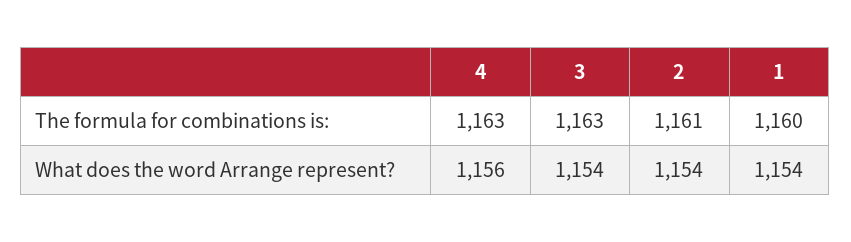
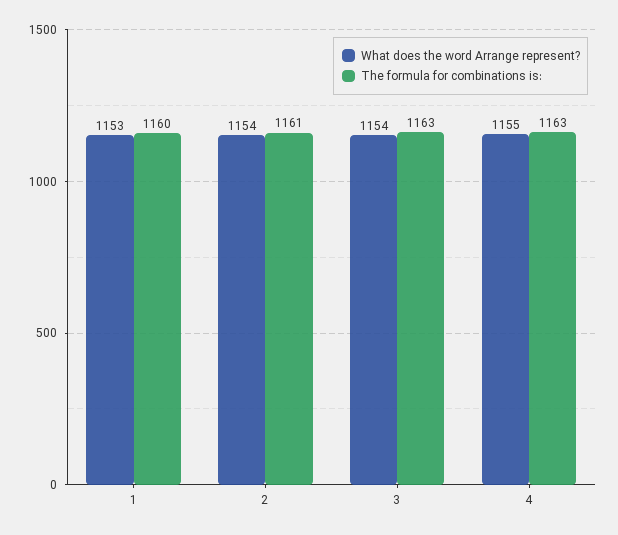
  {
    "The formula for combinations is:": {
      "4": 1163,
      "3": 1163,
      "2": 1161,
      "1": 1160
    },
    "What does the word Arrange represent?": {
-     "4": 1156,
+     "4": 1155,
      "3": 1154,
      "2": 1154,
-     "1": 1154
+     "1": 1153
    }
  }

